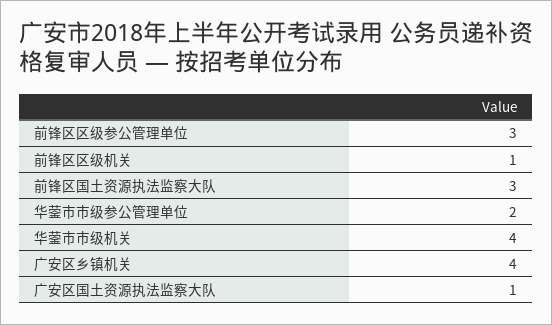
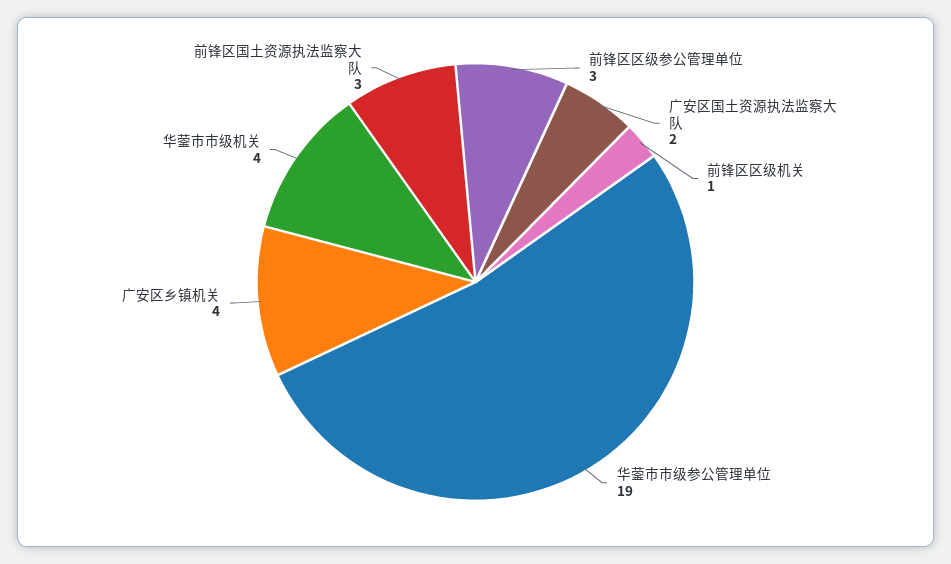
  {
    "前锋区区级参公管理单位": 3,
    "前锋区区级机关": 1,
    "前锋区国土资源执法监察大队": 3,
-   "华蓥市市级参公管理单位": 2,
+   "华蓥市市级参公管理单位": 19,
    "华蓥市市级机关": 4,
    "广安区乡镇机关": 4,
-   "广安区国土资源执法监察大队": 1
+   "广安区国土资源执法监察大队": 2
  }

